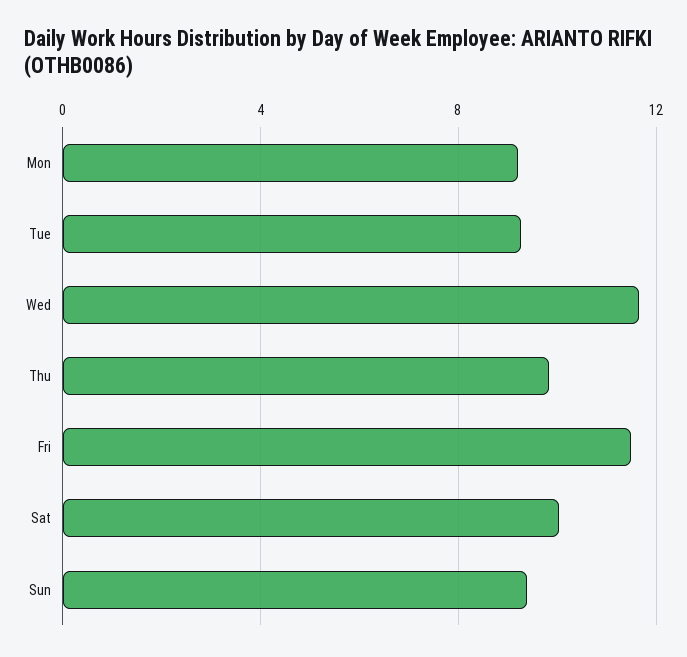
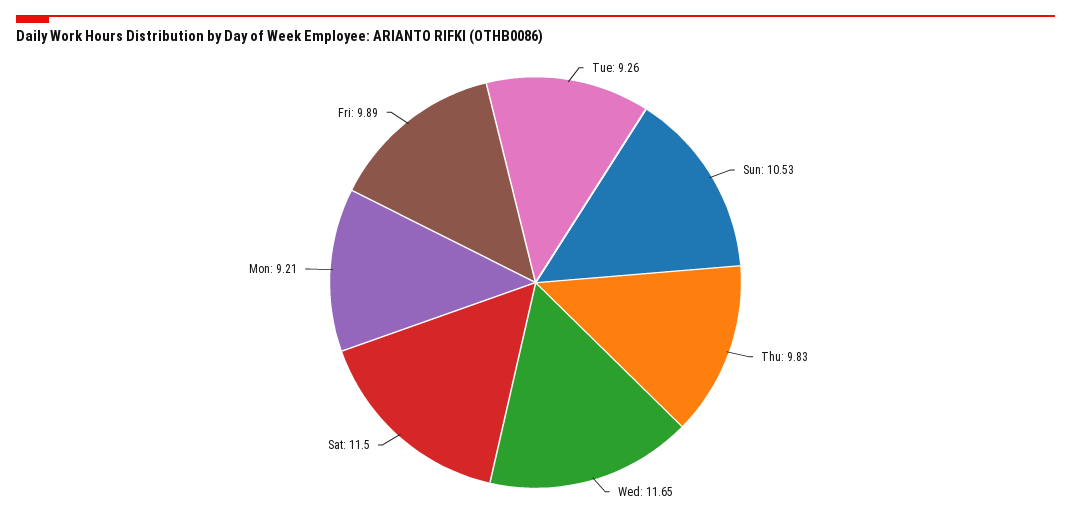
  {
    "Mon": 9.21,
    "Tue": 9.26,
    "Wed": 11.65,
    "Thu": 9.83,
-   "Fri": 11.5,
+   "Fri": 9.89,
-   "Sat": 10,
+   "Sat": 11.5,
-   "Sun": 9.5
+   "Sun": 10.53
  }

